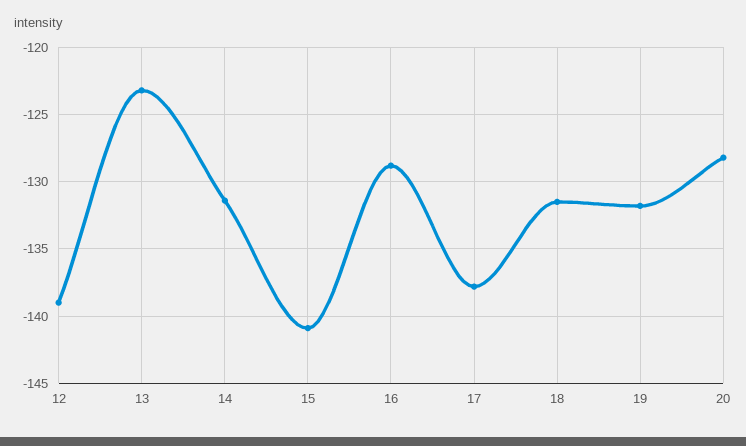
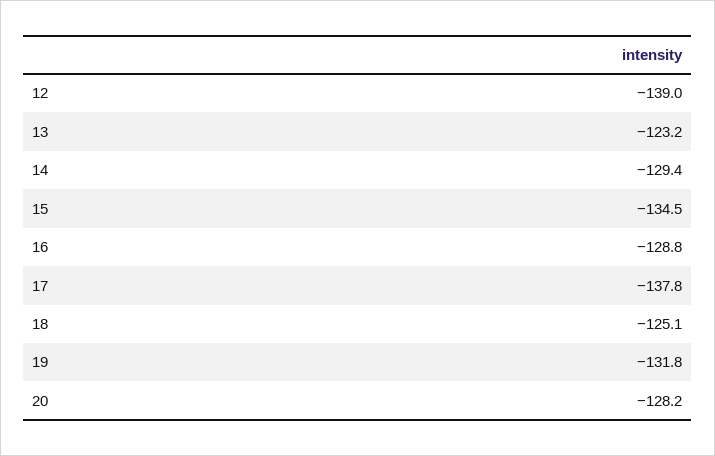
  {
    "12": -139,
    "13": -123.2,
-   "14": -131.5,
+   "14": -129.4,
-   "15": -141,
+   "15": -134.5,
    "16": -128.8,
    "17": -137.8,
-   "18": -131.5,
+   "18": -125.1,
    "19": -131.8,
    "20": -128.2
  }

